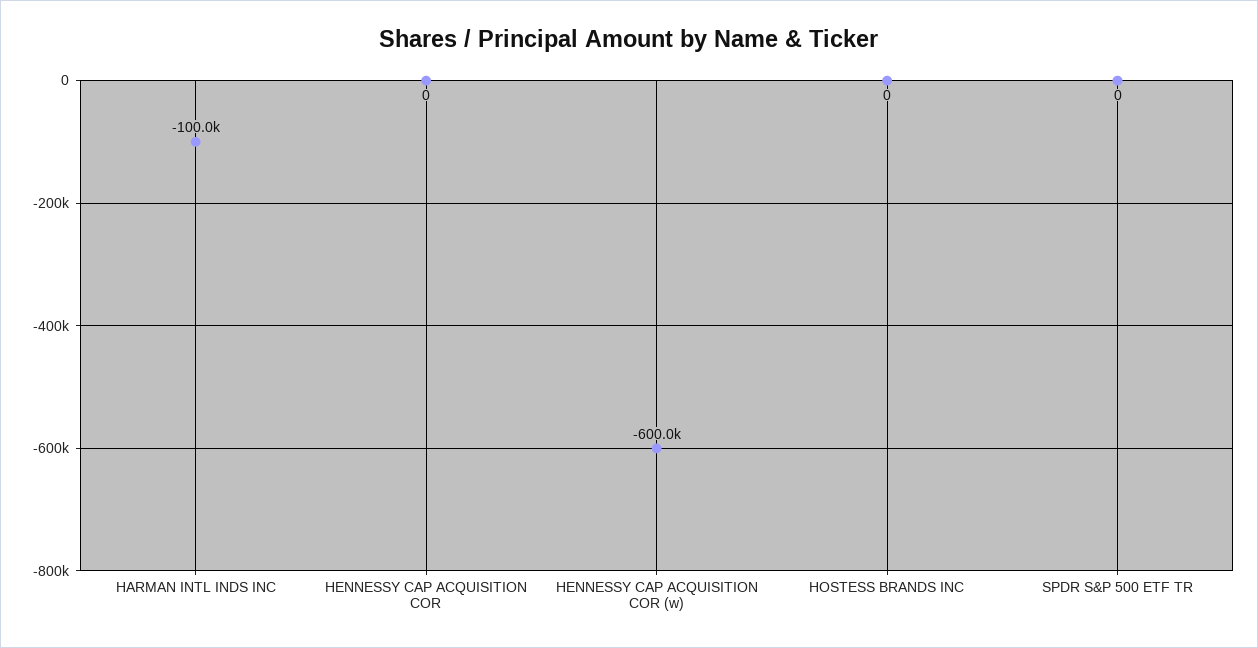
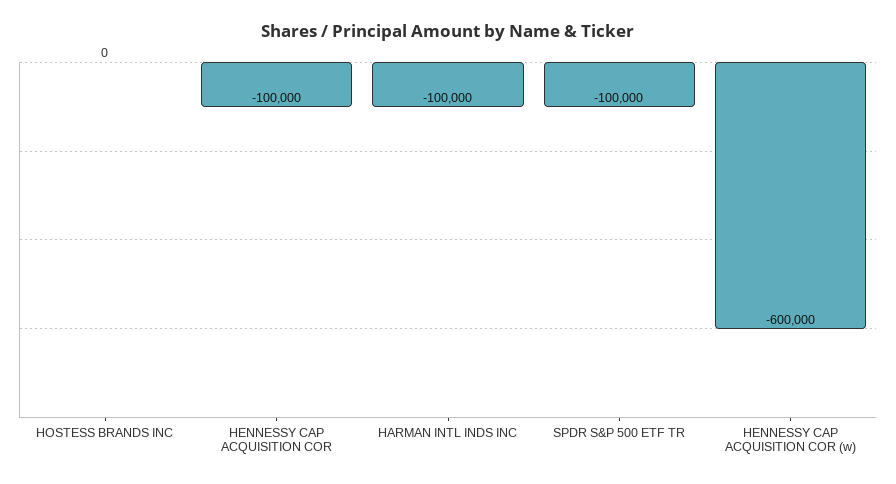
  {
    "HARMAN INTL INDS INC": -100000,
-   "HENNESSY CAP ACQUISITION COR": 0,
+   "HENNESSY CAP ACQUISITION COR": -100000,
    "HENNESSY CAP ACQUISITION COR (w)": -600000,
    "HOSTESS BRANDS INC": 0,
-   "SPDR S&P 500 ETF TR": 0
+   "SPDR S&P 500 ETF TR": -100000
  }

